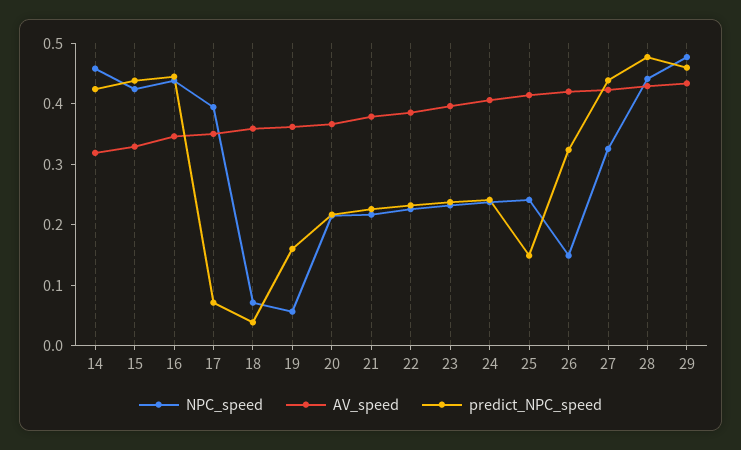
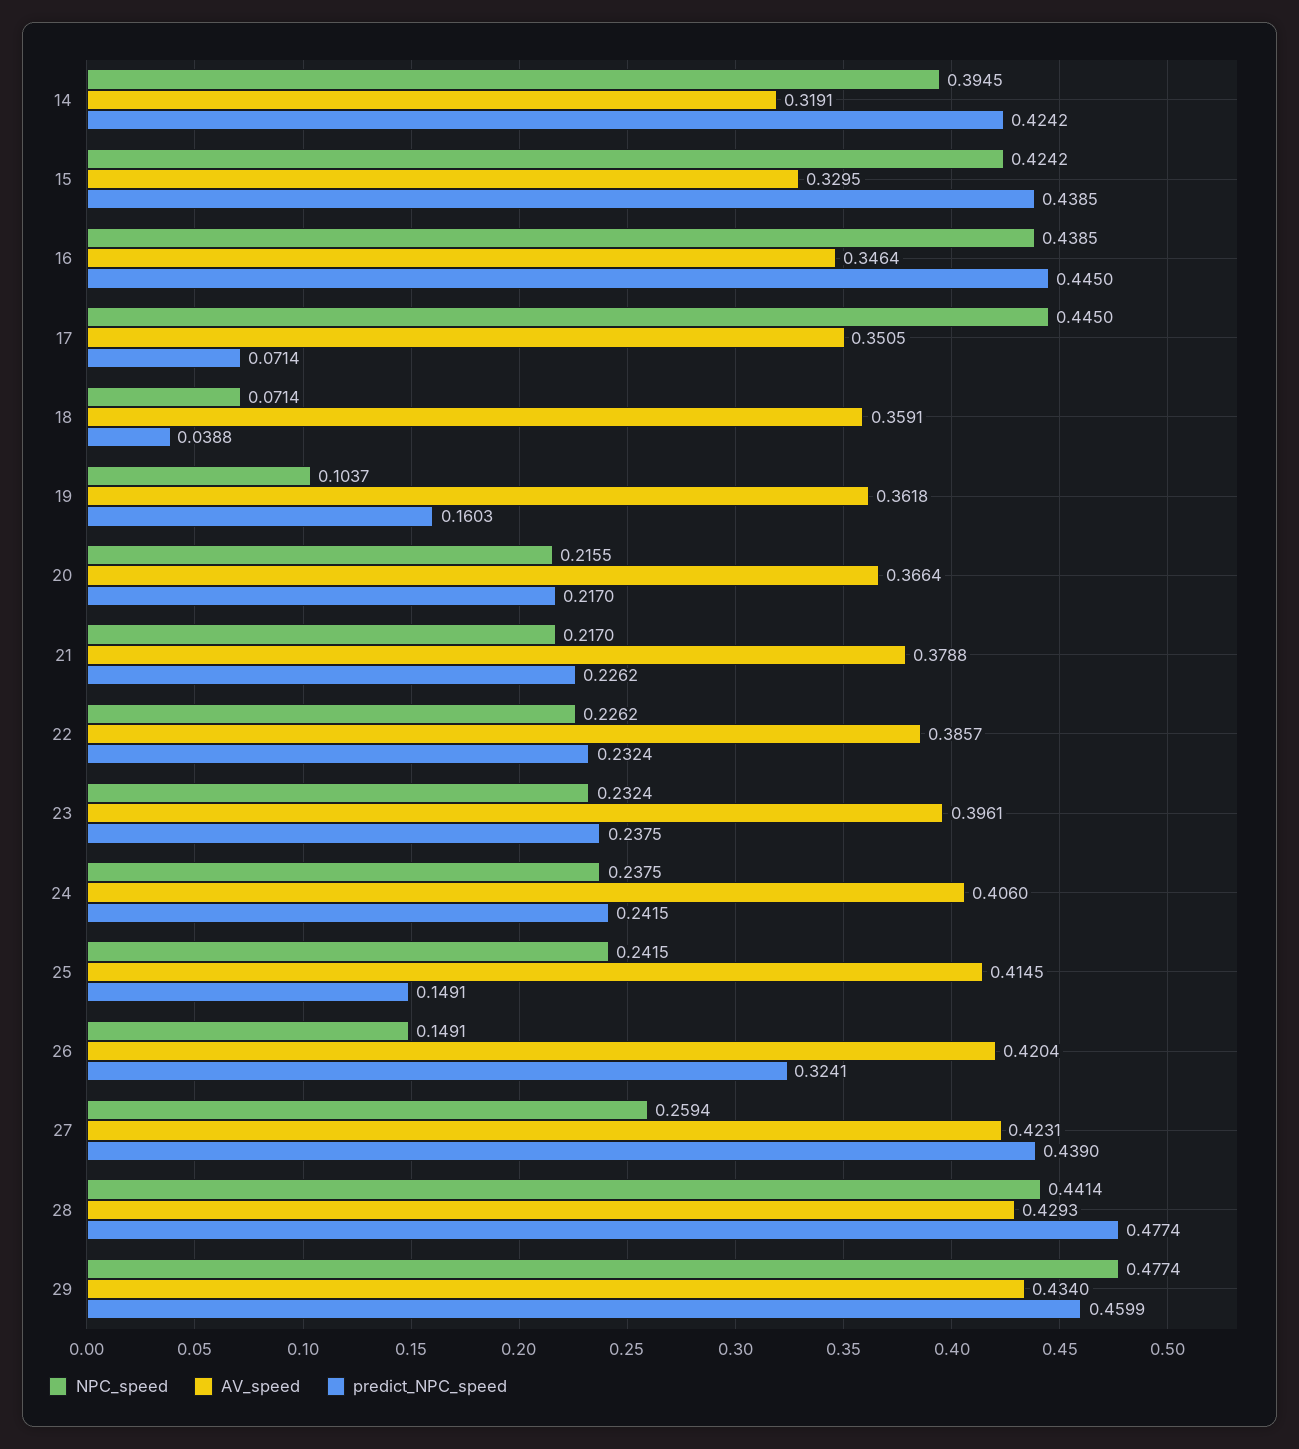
  {
    "NPC_speed": {
-     "14": 0.46,
+     "14": 0.3945,
      "15": 0.4242,
      "16": 0.4385,
-     "17": 0.4,
+     "17": 0.445,
      "18": 0.0714,
-     "19": 0.06,
+     "19": 0.1037,
      "20": 0.2155,
      "21": 0.217,
      "22": 0.2262,
      "23": 0.2324,
      "24": 0.2375,
      "25": 0.2415,
      "26": 0.1491,
-     "27": 0.32,
+     "27": 0.2594,
      "28": 0.4414,
      "29": 0.4774
    },
    "AV_speed": {
      "14": 0.3191,
      "15": 0.3295,
      "16": 0.3464,
      "17": 0.3505,
      "18": 0.3591,
      "19": 0.3618,
      "20": 0.3664,
      "21": 0.3788,
      "22": 0.3857,
      "23": 0.3961,
      "24": 0.406,
      "25": 0.4145,
      "26": 0.4204,
      "27": 0.4231,
      "28": 0.4293,
      "29": 0.434
    },
    "predict_NPC_speed": {
      "14": 0.4242,
      "15": 0.4385,
      "16": 0.445,
      "17": 0.0714,
      "18": 0.0388,
      "19": 0.1603,
      "20": 0.217,
      "21": 0.2262,
      "22": 0.2324,
      "23": 0.2375,
      "24": 0.2415,
      "25": 0.1491,
      "26": 0.3241,
      "27": 0.439,
      "28": 0.4774,
      "29": 0.4599
    }
  }

